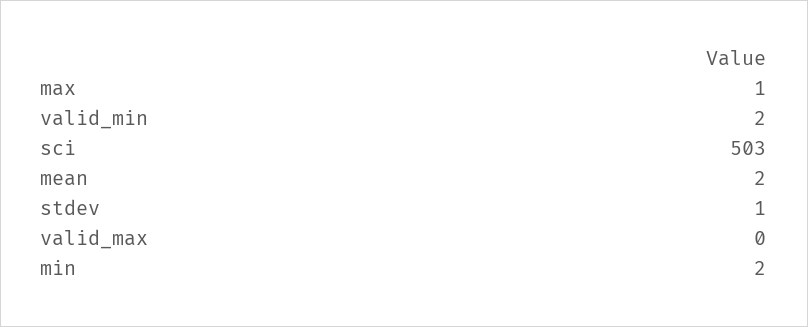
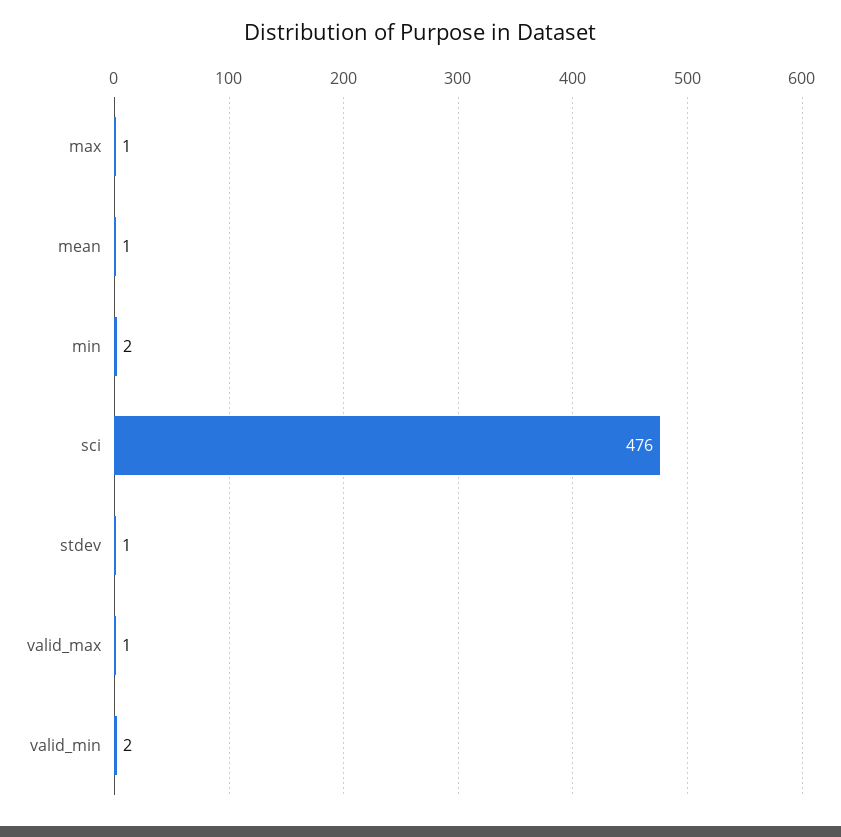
  {
    "max": 1,
    "valid_min": 2,
-   "sci": 503,
+   "sci": 476,
-   "mean": 2,
+   "mean": 1,
    "stdev": 1,
-   "valid_max": 0,
+   "valid_max": 1,
    "min": 2
  }

